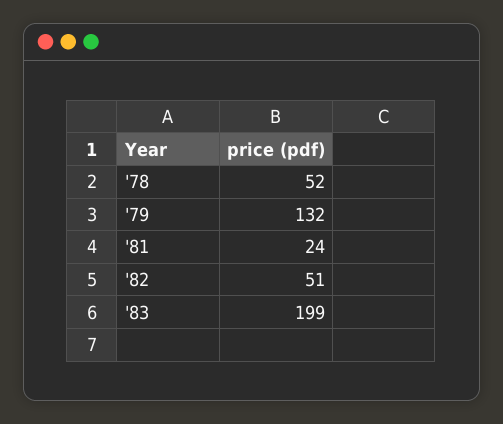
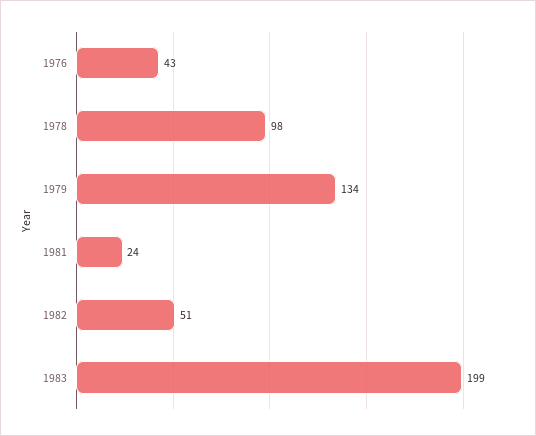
  {
-   "'78": 52,
+   "'78": 98,
-   "'79": 132,
+   "'79": 134,
    "'81": 24,
    "'82": 51,
-   "'83": 199
+   "'83": 199,
+   "1976": 43
  }

